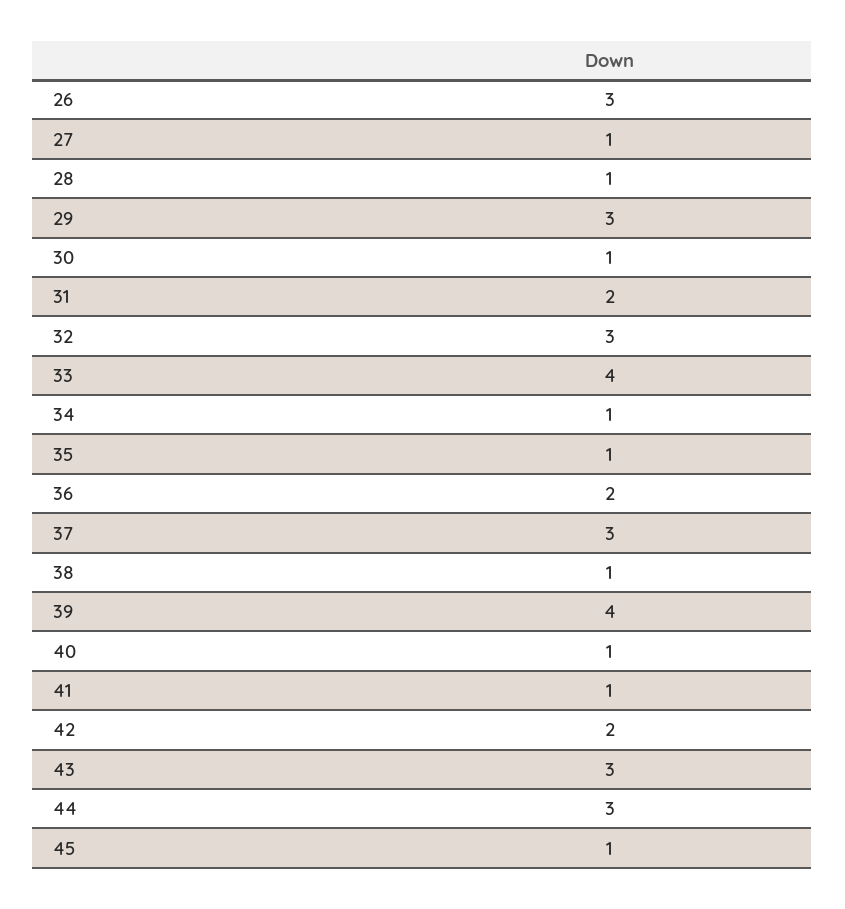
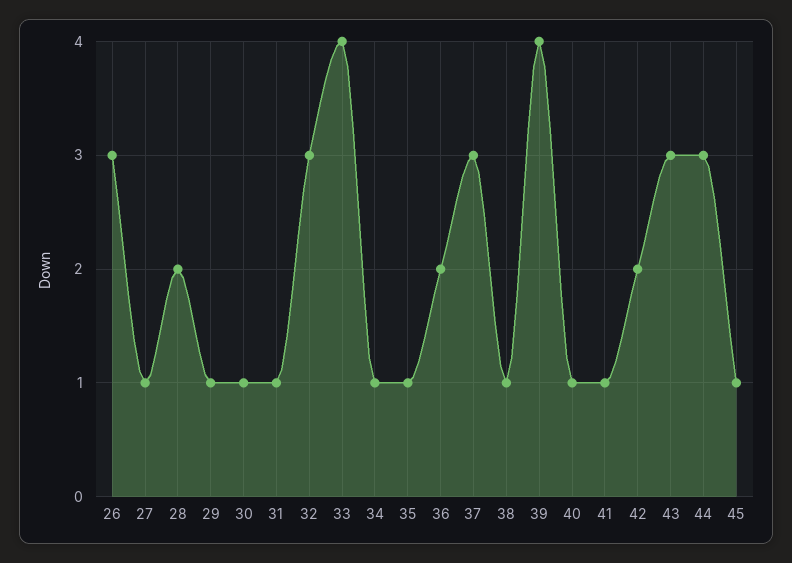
  {
    "26": 3,
    "27": 1,
-   "28": 1,
+   "28": 2,
-   "29": 3,
+   "29": 1,
    "30": 1,
-   "31": 2,
+   "31": 1,
    "32": 3,
    "33": 4,
    "34": 1,
    "35": 1,
    "36": 2,
    "37": 3,
    "38": 1,
    "39": 4,
    "40": 1,
    "41": 1,
    "42": 2,
    "43": 3,
    "44": 3,
    "45": 1
  }

